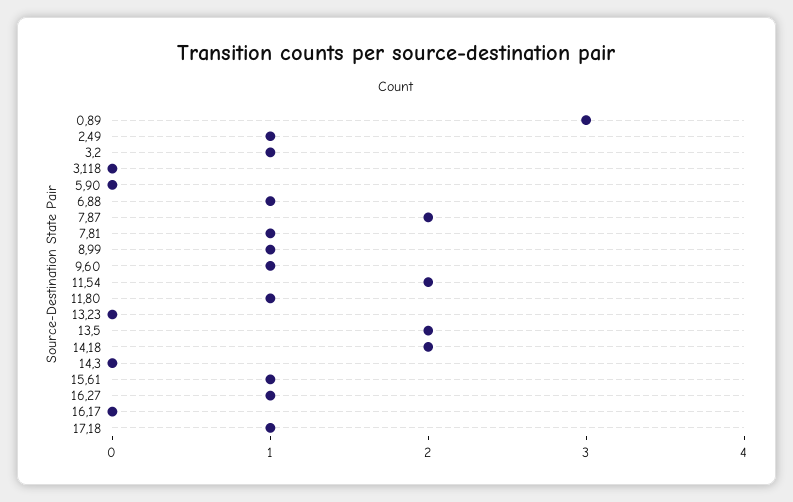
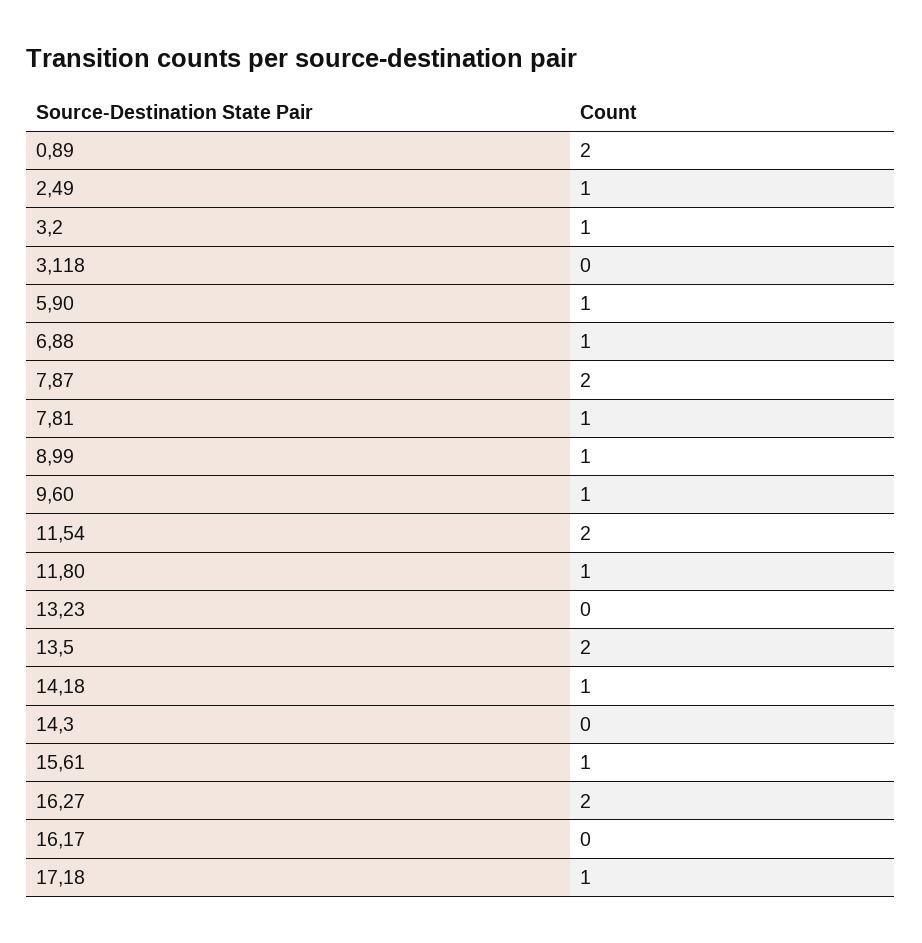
  {
-   "0,89": 3,
+   "0,89": 2,
    "2,49": 1,
    "3,2": 1,
    "3,118": 0,
-   "5,90": 0,
+   "5,90": 1,
    "6,88": 1,
    "7,87": 2,
    "7,81": 1,
    "8,99": 1,
    "9,60": 1,
    "11,54": 2,
    "11,80": 1,
    "13,23": 0,
    "13,5": 2,
-   "14,18": 2,
+   "14,18": 1,
    "14,3": 0,
    "15,61": 1,
-   "16,27": 1,
+   "16,27": 2,
    "16,17": 0,
    "17,18": 1
  }

